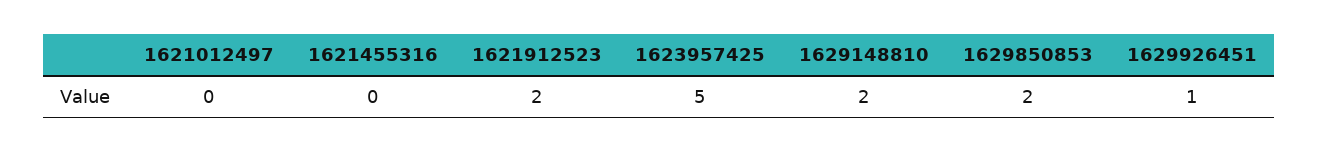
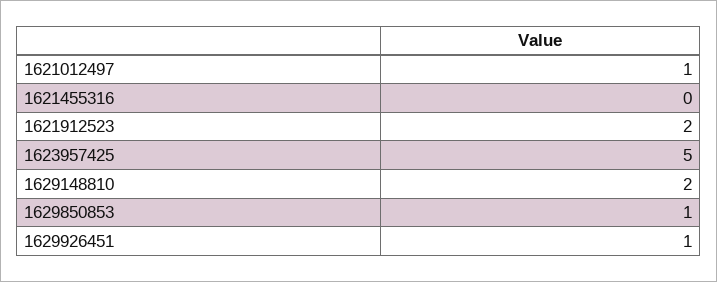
  {
-   "1621012497": 0,
+   "1621012497": 1,
    "1621455316": 0,
    "1621912523": 2,
    "1623957425": 5,
    "1629148810": 2,
-   "1629850853": 2,
+   "1629850853": 1,
    "1629926451": 1
  }

